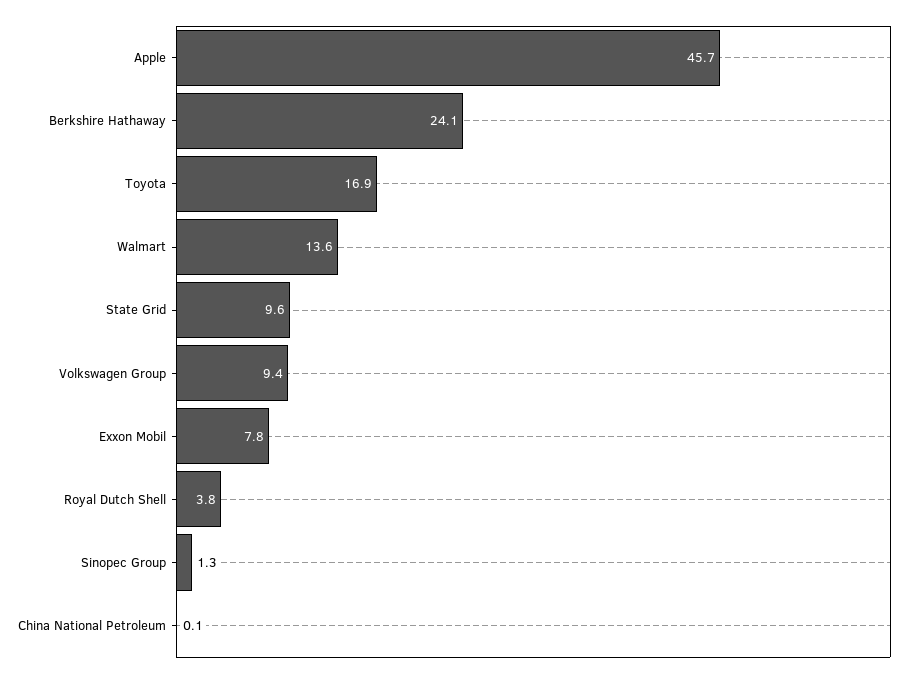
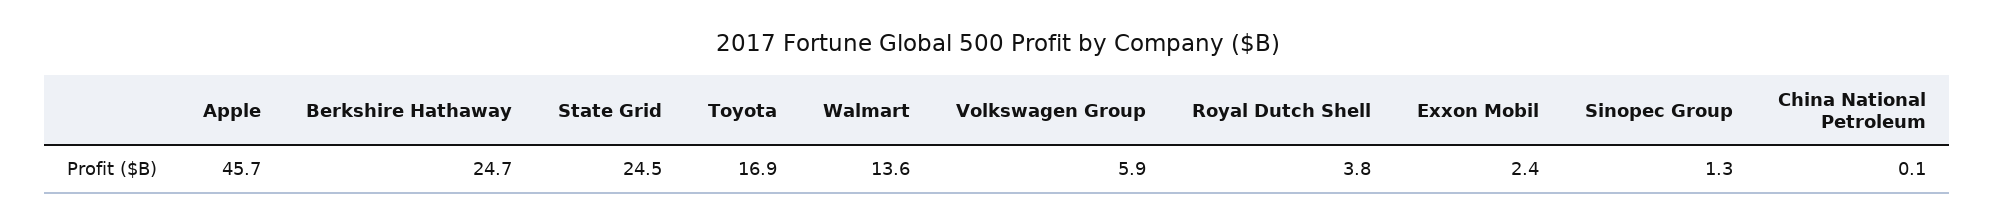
  {
    "Apple": 45.7,
-   "Berkshire Hathaway": 24.1,
+   "Berkshire Hathaway": 24.7,
    "Toyota": 16.9,
    "Walmart": 13.6,
-   "State Grid": 9.6,
+   "State Grid": 24.5,
-   "Volkswagen Group": 9.4,
+   "Volkswagen Group": 5.9,
-   "Exxon Mobil": 7.8,
+   "Exxon Mobil": 2.4,
    "Royal Dutch Shell": 3.8,
    "Sinopec Group": 1.3,
    "China National Petroleum": 0.1
  }

